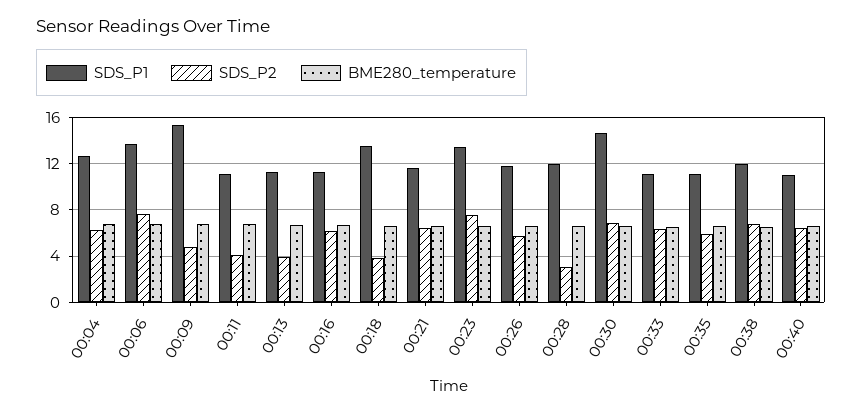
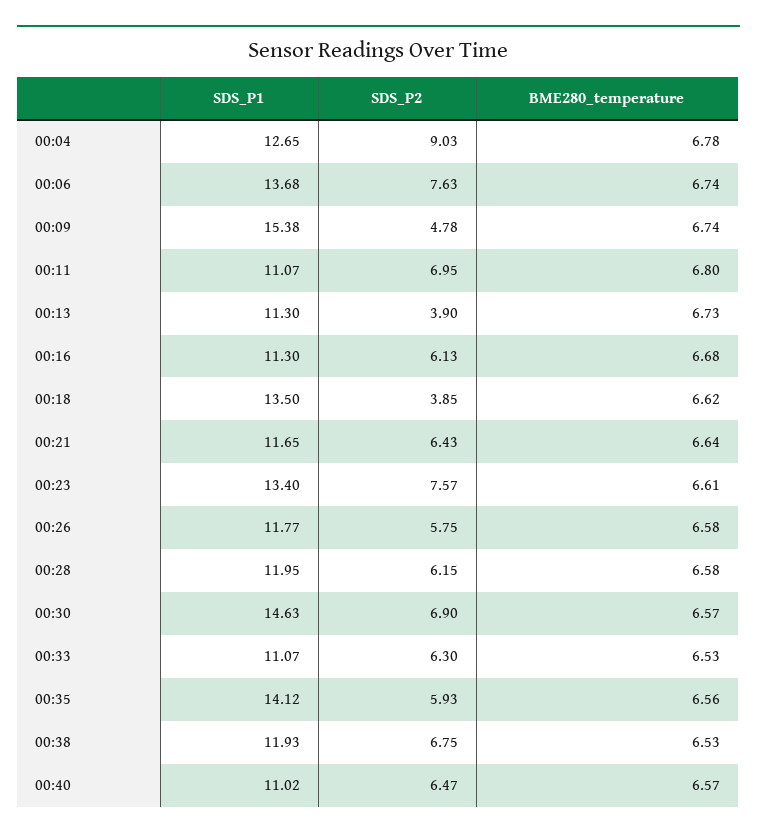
  {
    "SDS_P1": {
      "00:04": 12.65,
      "00:06": 13.68,
      "00:09": 15.38,
      "00:11": 11.07,
      "00:13": 11.3,
      "00:16": 11.3,
      "00:18": 13.5,
      "00:21": 11.65,
      "00:23": 13.4,
      "00:26": 11.77,
      "00:28": 11.95,
      "00:30": 14.63,
      "00:33": 11.07,
-     "00:35": 11,
+     "00:35": 14.12,
      "00:38": 11.93,
      "00:40": 11.02
    },
    "SDS_P2": {
-     "00:04": 6,
+     "00:04": 9.03,
      "00:06": 7.63,
      "00:09": 4.78,
-     "00:11": 4,
+     "00:11": 6.95,
      "00:13": 3.9,
      "00:16": 6.13,
      "00:18": 3.85,
      "00:21": 6.43,
      "00:23": 7.57,
      "00:26": 5.75,
-     "00:28": 3,
+     "00:28": 6.15,
      "00:30": 6.9,
      "00:33": 6.3,
      "00:35": 5.93,
      "00:38": 6.75,
      "00:40": 6.47
    },
    "BME280_temperature": {
      "00:04": 6.78,
      "00:06": 6.74,
      "00:09": 6.74,
      "00:11": 6.8,
      "00:13": 6.73,
      "00:16": 6.68,
      "00:18": 6.62,
      "00:21": 6.64,
      "00:23": 6.61,
      "00:26": 6.58,
      "00:28": 6.58,
      "00:30": 6.57,
      "00:33": 6.53,
      "00:35": 6.56,
      "00:38": 6.53,
      "00:40": 6.57
    }
  }

